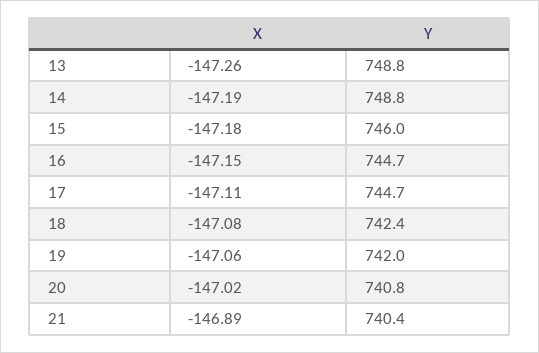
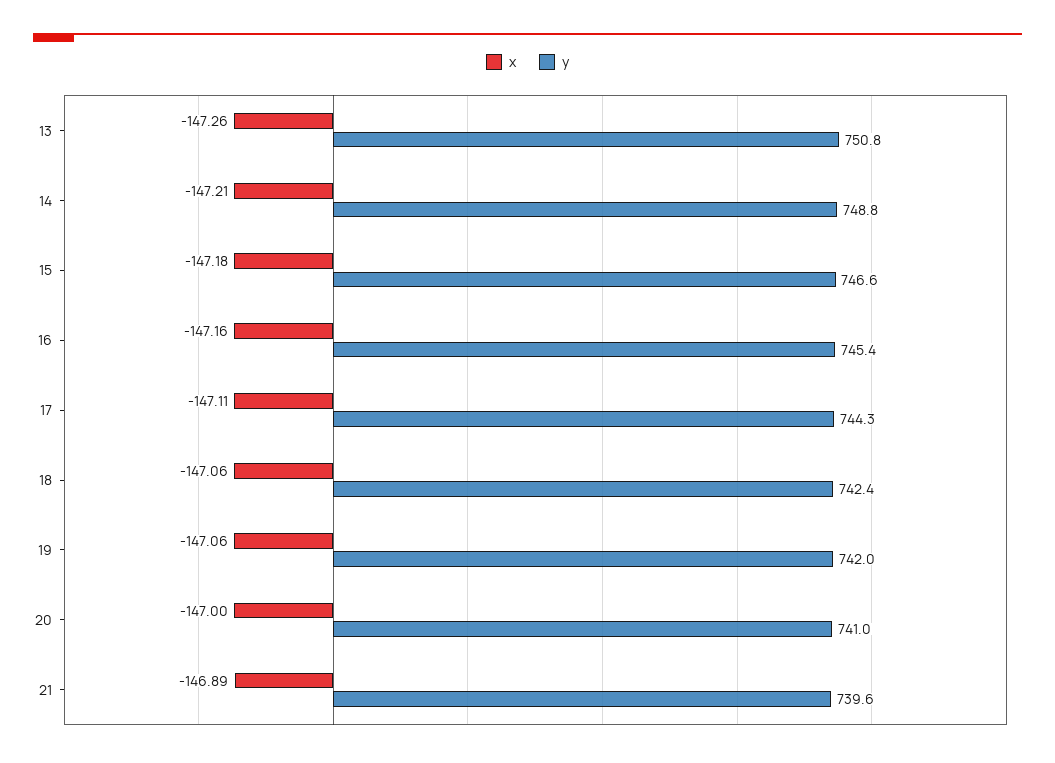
  {
    "X": {
      "13": -147.26,
-     "14": -147.19,
+     "14": -147.21,
      "15": -147.18,
-     "16": -147.15,
+     "16": -147.16,
      "17": -147.11,
-     "18": -147.08,
+     "18": -147.06,
      "19": -147.06,
-     "20": -147.02,
+     "20": -147,
      "21": -146.89
    },
    "Y": {
-     "13": 748.8,
+     "13": 750.8,
      "14": 748.8,
-     "15": 746,
+     "15": 746.6,
-     "16": 744.7,
+     "16": 745.4,
-     "17": 744.7,
+     "17": 744.3,
      "18": 742.4,
      "19": 742,
-     "20": 740.8,
+     "20": 741,
-     "21": 740.4
+     "21": 739.6
    }
  }

